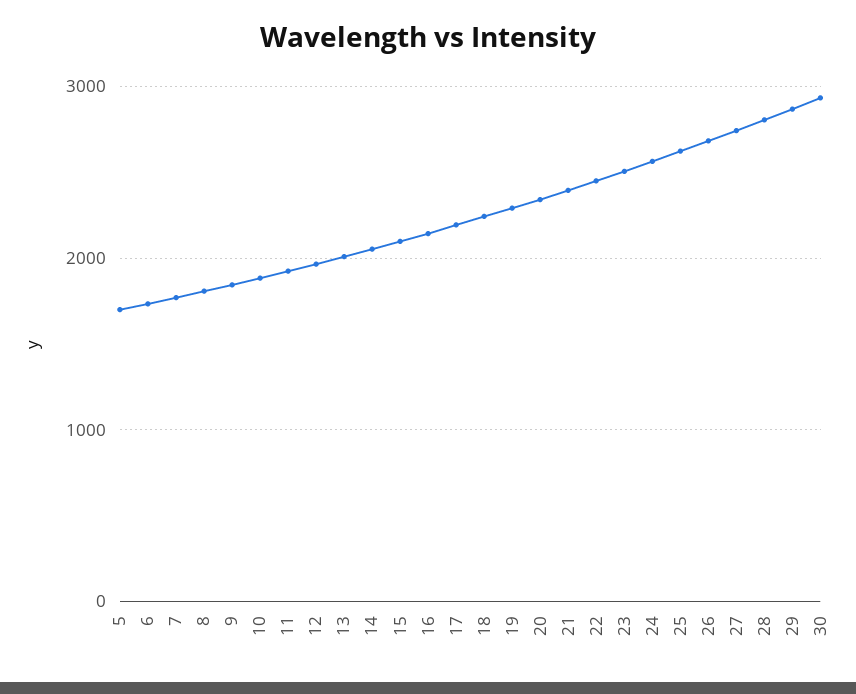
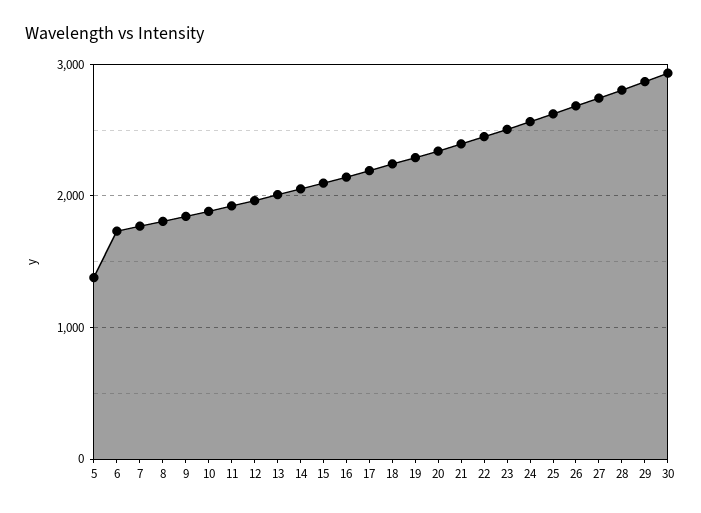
  {
-   "5": 1700,
+   "5": 1400,
    "6": 1700,
    "7": 1800,
    "8": 1800,
    "9": 1800,
    "10": 1900,
    "11": 1900,
    "12": 2000,
    "13": 2000,
    "14": 2100,
    "15": 2100,
    "16": 2100,
    "17": 2200,
    "18": 2200,
    "19": 2300,
    "20": 2300,
    "21": 2400,
    "22": 2500,
    "23": 2500,
    "24": 2600,
    "25": 2600,
    "26": 2700,
    "27": 2700,
    "28": 2800,
    "29": 2900,
    "30": 2900
  }

